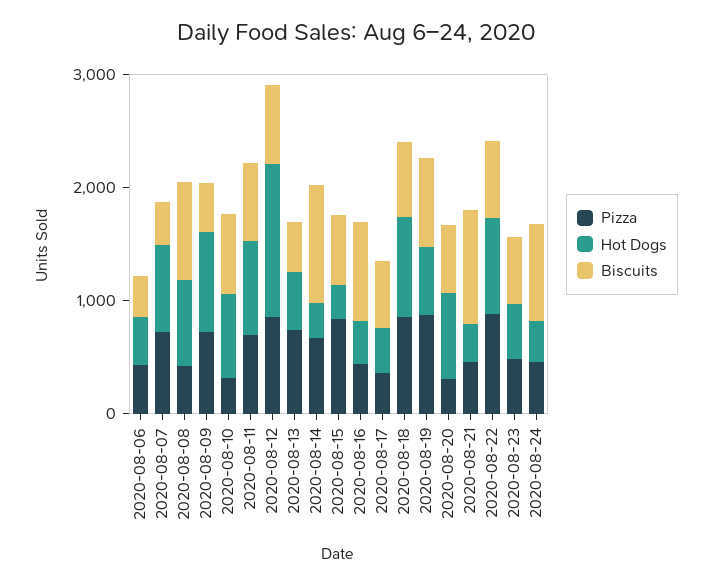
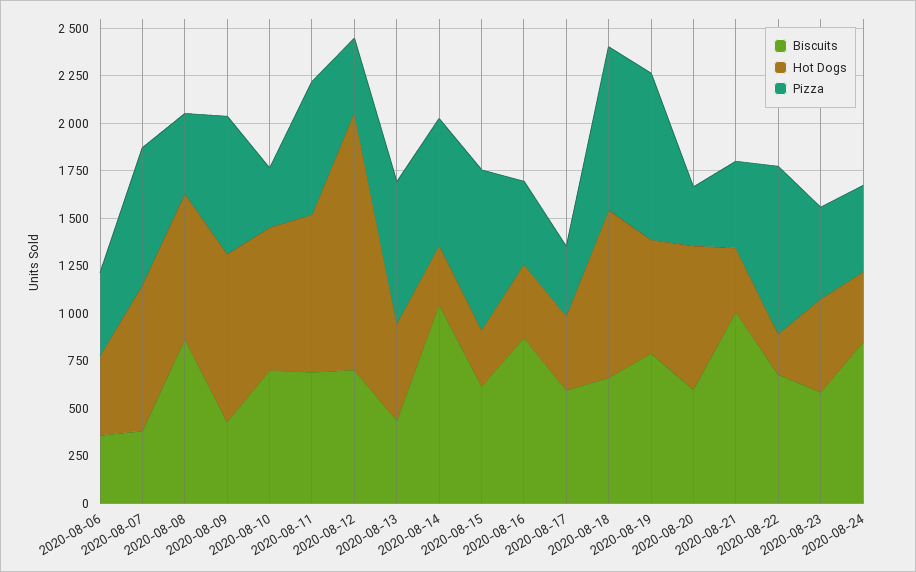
  {
    "Pizza": {
      "2020-08-06": 450,
      "2020-08-07": 700,
      "2020-08-08": 400,
      "2020-08-09": 700,
      "2020-08-10": 300,
      "2020-08-11": 700,
-     "2020-08-12": 800,
+     "2020-08-12": 400,
      "2020-08-13": 750,
      "2020-08-14": 650,
      "2020-08-15": 850,
      "2020-08-16": 450,
      "2020-08-17": 350,
      "2020-08-18": 850,
      "2020-08-19": 900,
      "2020-08-20": 300,
      "2020-08-21": 450,
      "2020-08-22": 900,
      "2020-08-23": 500,
      "2020-08-24": 450
    },
    "Hot Dogs": {
      "2020-08-06": 400,
      "2020-08-07": 750,
      "2020-08-08": 750,
      "2020-08-09": 900,
      "2020-08-10": 750,
      "2020-08-11": 850,
      "2020-08-12": 1350,
      "2020-08-13": 500,
      "2020-08-14": 300,
      "2020-08-15": 300,
      "2020-08-16": 400,
      "2020-08-17": 400,
      "2020-08-18": 900,
      "2020-08-19": 600,
      "2020-08-20": 750,
      "2020-08-21": 350,
-     "2020-08-22": 800,
+     "2020-08-22": 200,
      "2020-08-23": 500,
      "2020-08-24": 350
    },
    "Biscuits": {
      "2020-08-06": 350,
      "2020-08-07": 400,
      "2020-08-08": 850,
      "2020-08-09": 450,
      "2020-08-10": 700,
      "2020-08-11": 700,
      "2020-08-12": 700,
      "2020-08-13": 450,
      "2020-08-14": 1050,
      "2020-08-15": 600,
      "2020-08-16": 850,
      "2020-08-17": 600,
      "2020-08-18": 650,
      "2020-08-19": 800,
      "2020-08-20": 600,
      "2020-08-21": 1000,
      "2020-08-22": 700,
      "2020-08-23": 600,
      "2020-08-24": 850
    }
  }

